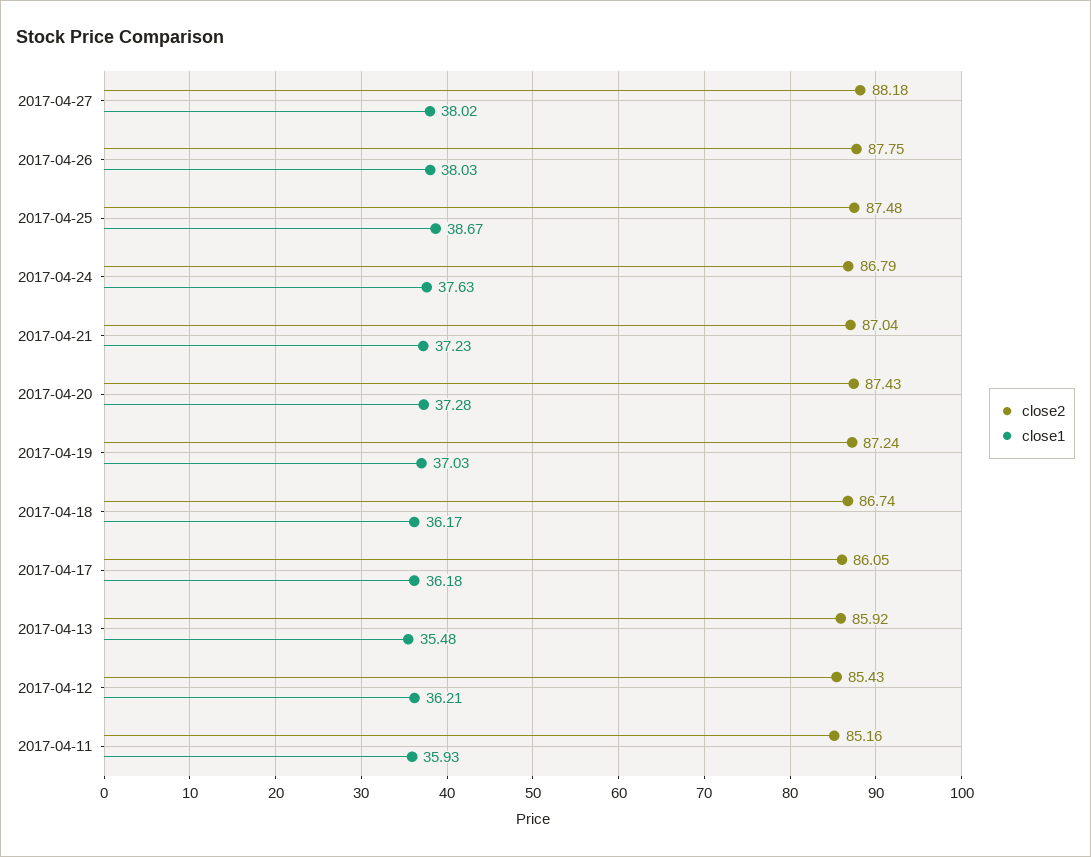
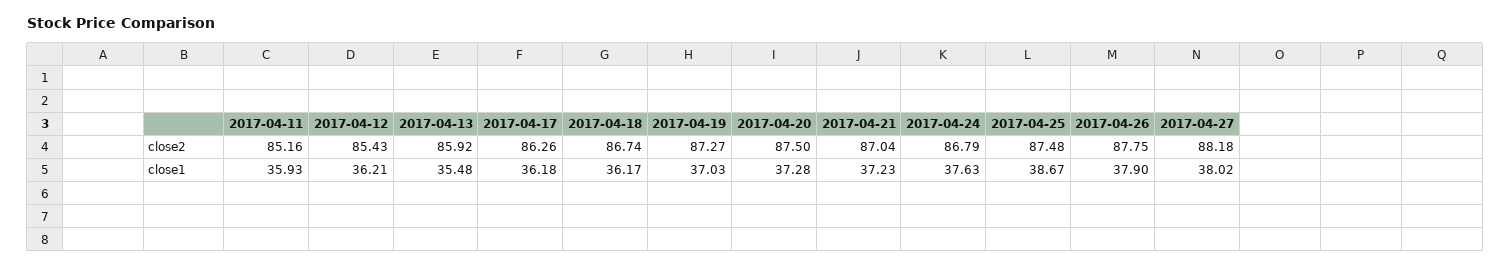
  {
    "close2": {
      "2017-04-27": 88.18,
      "2017-04-26": 87.75,
      "2017-04-25": 87.48,
      "2017-04-24": 86.79,
      "2017-04-21": 87.04,
-     "2017-04-20": 87.43,
+     "2017-04-20": 87.5,
-     "2017-04-19": 87.24,
+     "2017-04-19": 87.27,
      "2017-04-18": 86.74,
-     "2017-04-17": 86.05,
+     "2017-04-17": 86.26,
      "2017-04-13": 85.92,
      "2017-04-12": 85.43,
      "2017-04-11": 85.16
    },
    "close1": {
      "2017-04-27": 38.02,
-     "2017-04-26": 38.03,
+     "2017-04-26": 37.9,
      "2017-04-25": 38.67,
      "2017-04-24": 37.63,
      "2017-04-21": 37.23,
      "2017-04-20": 37.28,
      "2017-04-19": 37.03,
      "2017-04-18": 36.17,
      "2017-04-17": 36.18,
      "2017-04-13": 35.48,
      "2017-04-12": 36.21,
      "2017-04-11": 35.93
    }
  }

